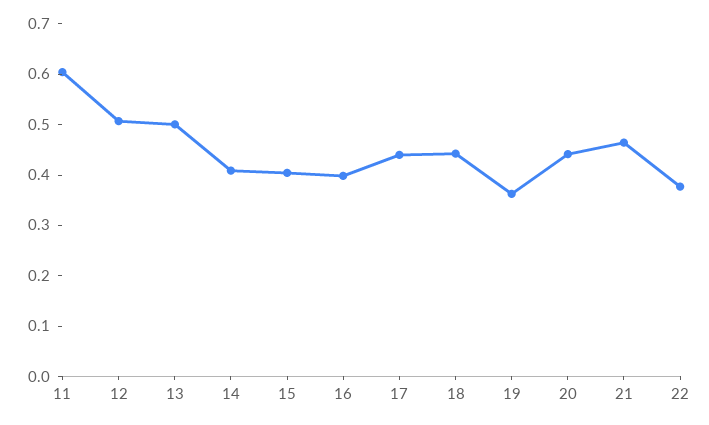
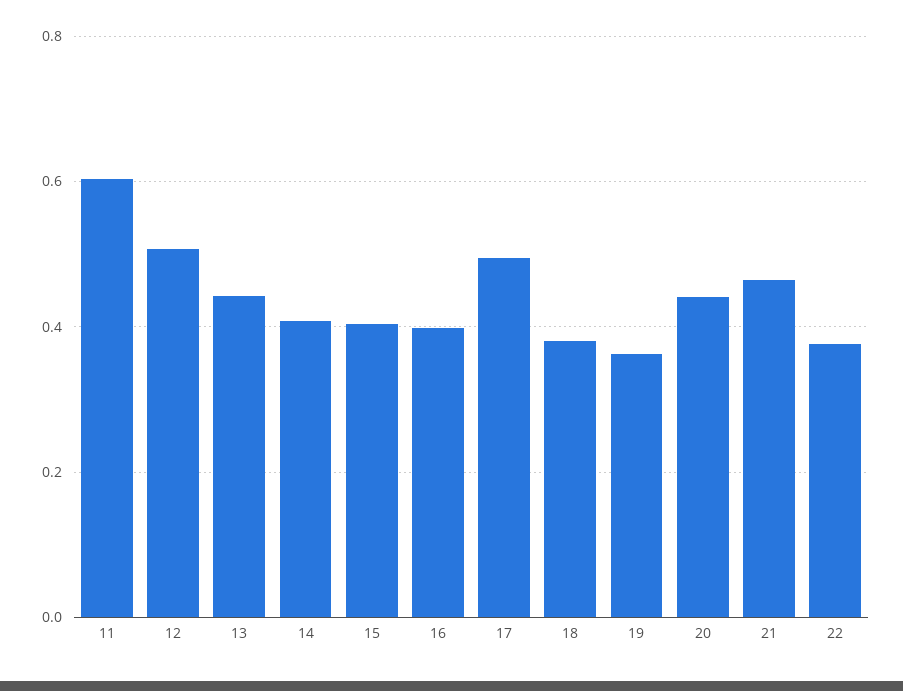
  {
    "11": 0.6,
    "12": 0.5,
-   "13": 0.5,
+   "13": 0.44,
    "14": 0.4,
    "15": 0.4,
    "16": 0.4,
-   "17": 0.44,
+   "17": 0.5,
-   "18": 0.44,
+   "18": 0.38,
    "19": 0.36,
    "20": 0.44,
    "21": 0.46,
    "22": 0.38
  }

